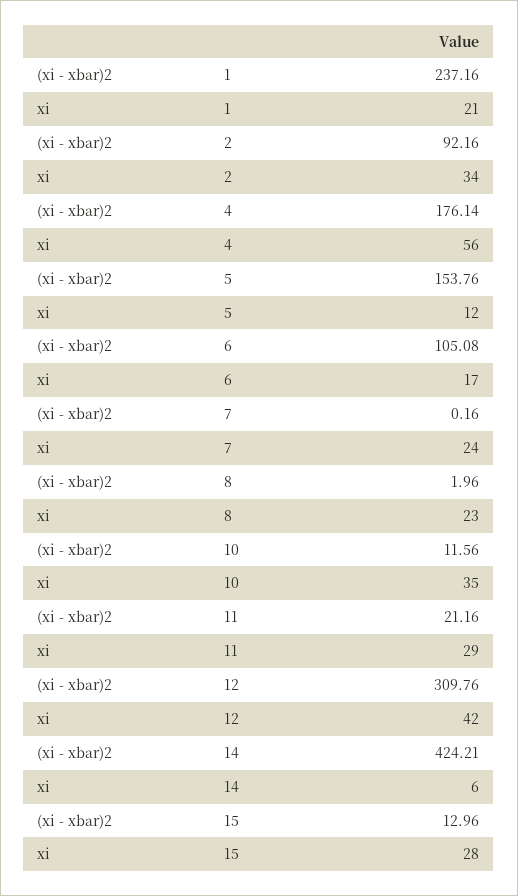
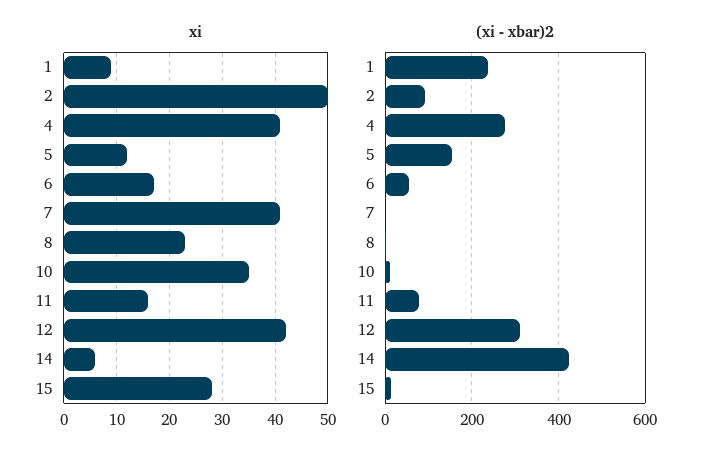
  {
    "(xi - xbar)2": {
      "1": 237.16,
      "2": 92.16,
-     "4": 176.14,
+     "4": 280,
      "5": 153.76,
-     "6": 105.08,
+     "6": 60,
      "7": 0.16,
      "8": 1.96,
      "10": 11.56,
-     "11": 21.16,
+     "11": 80,
      "12": 309.76,
      "14": 424.21,
      "15": 12.96
    },
    "xi": {
-     "1": 21,
+     "1": 10,
-     "2": 34,
+     "2": 50,
-     "4": 56,
+     "4": 40,
      "5": 12,
      "6": 17,
-     "7": 24,
+     "7": 40,
      "8": 23,
      "10": 35,
-     "11": 29,
+     "11": 15,
      "12": 42,
      "14": 6,
      "15": 28
    }
  }

